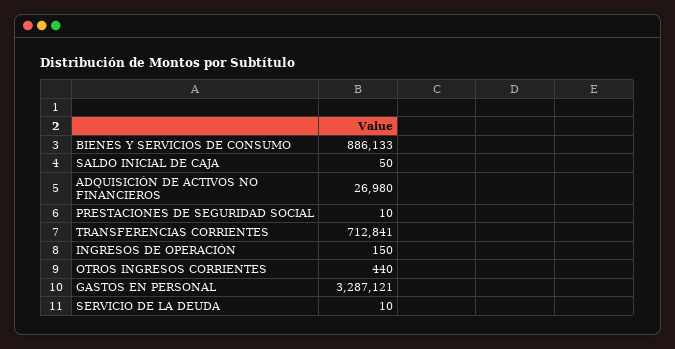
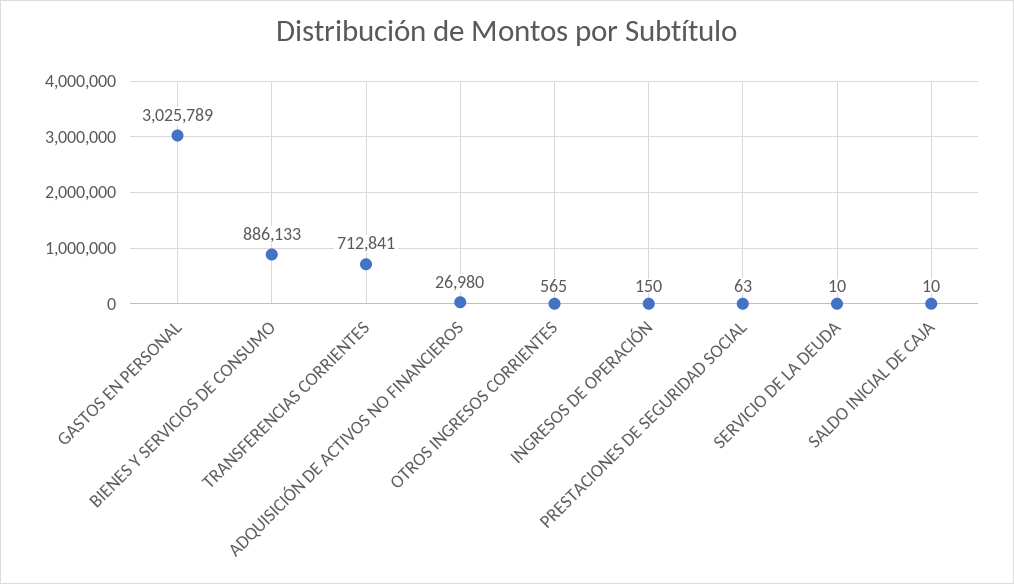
  {
    "BIENES Y SERVICIOS DE CONSUMO": 886133,
-   "SALDO INICIAL DE CAJA": 50,
+   "SALDO INICIAL DE CAJA": 10,
    "ADQUISICIÓN DE ACTIVOS NO FINANCIEROS": 26980,
-   "PRESTACIONES DE SEGURIDAD SOCIAL": 10,
+   "PRESTACIONES DE SEGURIDAD SOCIAL": 63,
    "TRANSFERENCIAS CORRIENTES": 712841,
    "INGRESOS DE OPERACIÓN": 150,
-   "OTROS INGRESOS CORRIENTES": 440,
+   "OTROS INGRESOS CORRIENTES": 565,
-   "GASTOS EN PERSONAL": 3287121,
+   "GASTOS EN PERSONAL": 3025789,
    "SERVICIO DE LA DEUDA": 10
  }

